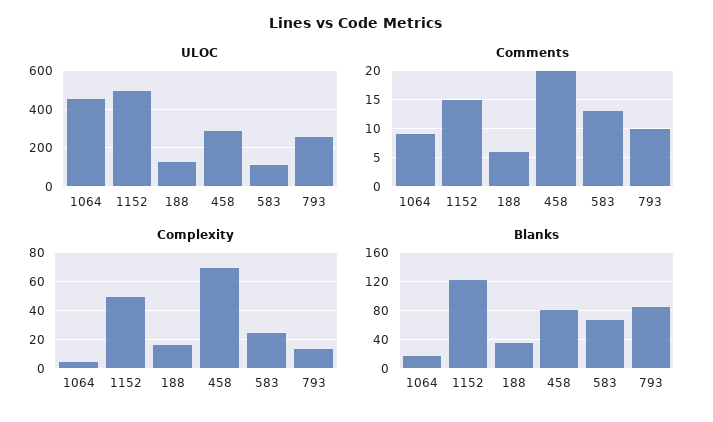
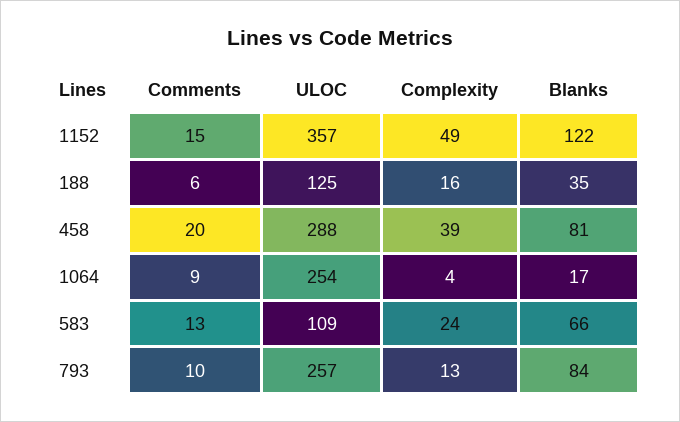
  {
    "ULOC": {
-     "1064": 450,
+     "1064": 254,
-     "1152": 500,
+     "1152": 357,
      "188": 125,
      "458": 288,
      "583": 109,
      "793": 257
    },
    "Comments": {
      "1064": 9,
      "1152": 15,
      "188": 6,
      "458": 20,
      "583": 13,
      "793": 10
    },
    "Complexity": {
      "1064": 4,
      "1152": 49,
      "188": 16,
-     "458": 70,
+     "458": 39,
      "583": 24,
      "793": 13
    },
    "Blanks": {
      "1064": 17,
      "1152": 122,
      "188": 35,
      "458": 81,
      "583": 66,
      "793": 84
    }
  }

